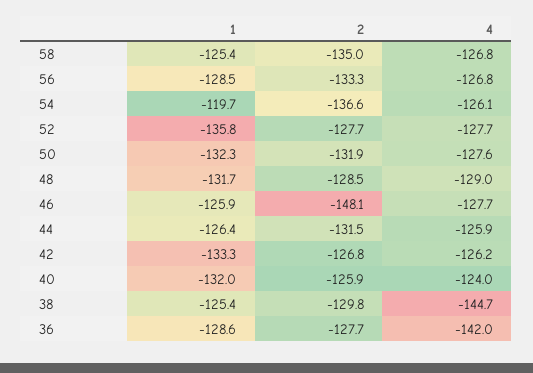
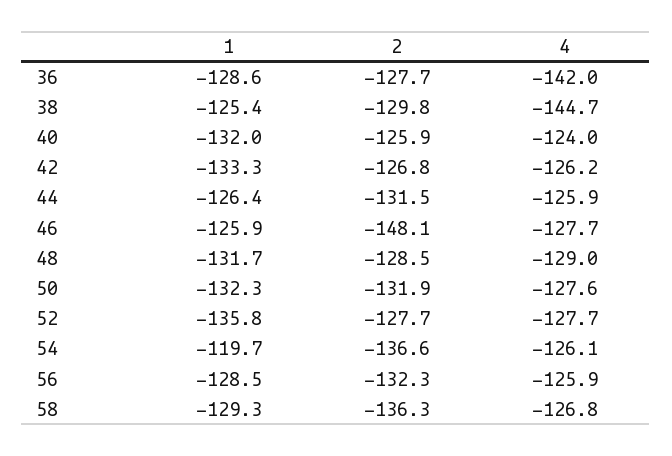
  {
    "1": {
-     "58": -125.4,
+     "58": -129.3,
      "56": -128.5,
      "54": -119.7,
      "52": -135.8,
      "50": -132.3,
      "48": -131.7,
      "46": -125.9,
      "44": -126.4,
      "42": -133.3,
      "40": -132,
      "38": -125.4,
      "36": -128.6
    },
    "2": {
-     "58": -135,
+     "58": -136.3,
-     "56": -133.3,
+     "56": -132.3,
      "54": -136.6,
      "52": -127.7,
      "50": -131.9,
      "48": -128.5,
      "46": -148.1,
      "44": -131.5,
      "42": -126.8,
      "40": -125.9,
      "38": -129.8,
      "36": -127.7
    },
    "4": {
      "58": -126.8,
-     "56": -126.8,
+     "56": -125.9,
      "54": -126.1,
      "52": -127.7,
      "50": -127.6,
      "48": -129,
      "46": -127.7,
      "44": -125.9,
      "42": -126.2,
      "40": -124,
      "38": -144.7,
      "36": -142
    }
  }

